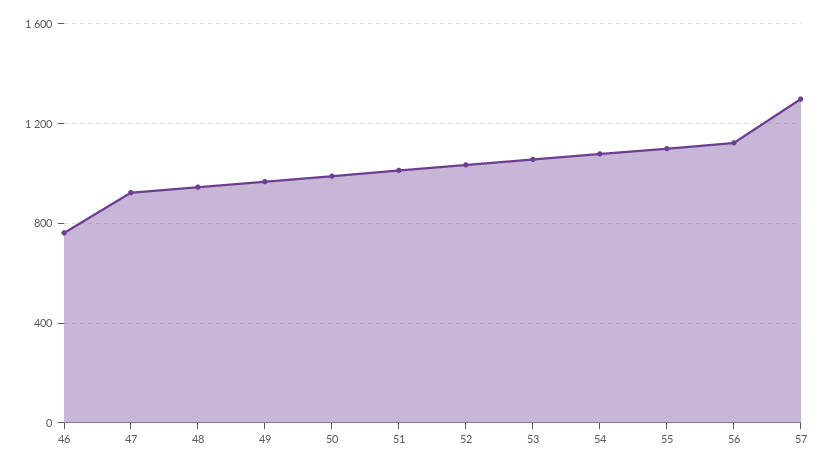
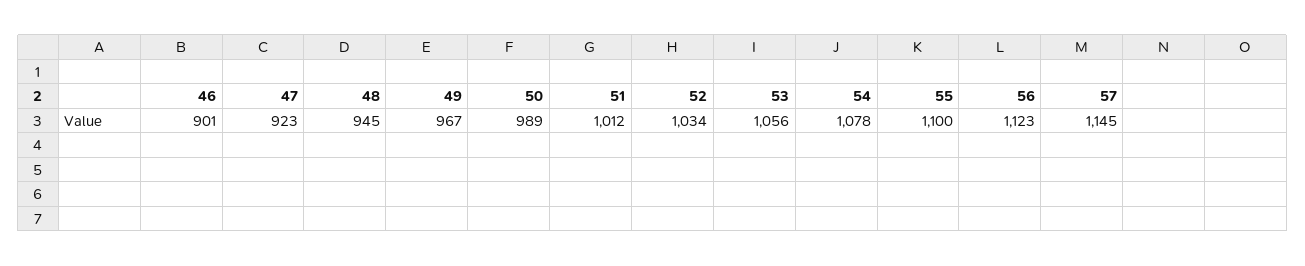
  {
-   "46": 750,
+   "46": 901,
    "47": 923,
    "48": 945,
    "49": 967,
    "50": 989,
    "51": 1012,
    "52": 1034,
    "53": 1056,
    "54": 1078,
    "55": 1100,
    "56": 1123,
-   "57": 1300
+   "57": 1145
  }

